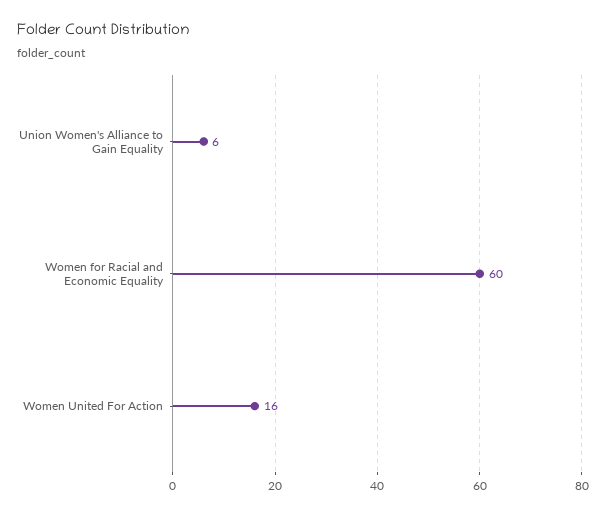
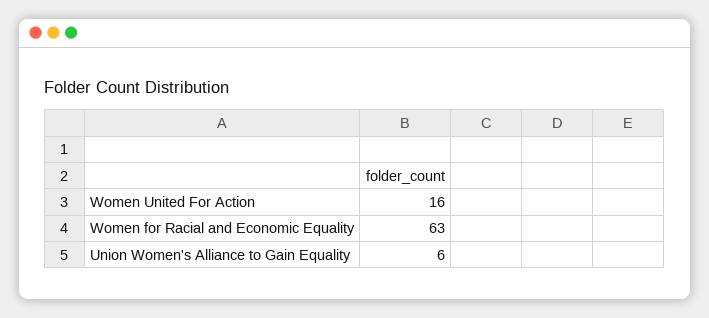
  {
    "Union Women's Alliance to Gain Equality": 6,
-   "Women for Racial and Economic Equality": 60,
+   "Women for Racial and Economic Equality": 63,
    "Women United For Action": 16
  }

